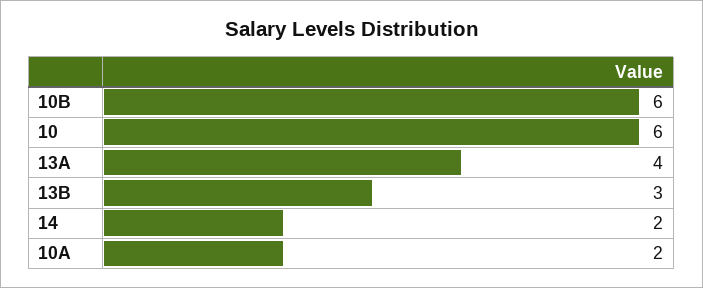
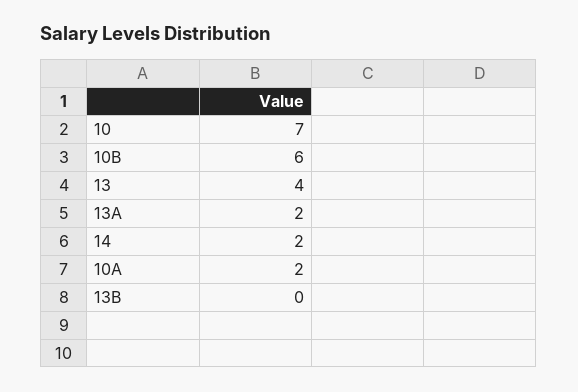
  {
    "10B": 6,
-   "10": 6,
+   "10": 7,
-   "13A": 4,
+   "13A": 2,
-   "13B": 3,
+   "13B": 0,
    "14": 2,
-   "10A": 2
+   "10A": 2,
+   "13": 4
  }

